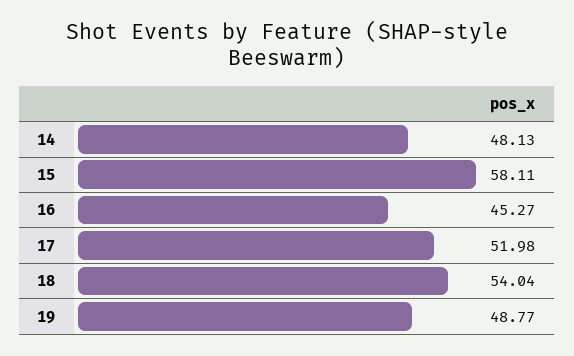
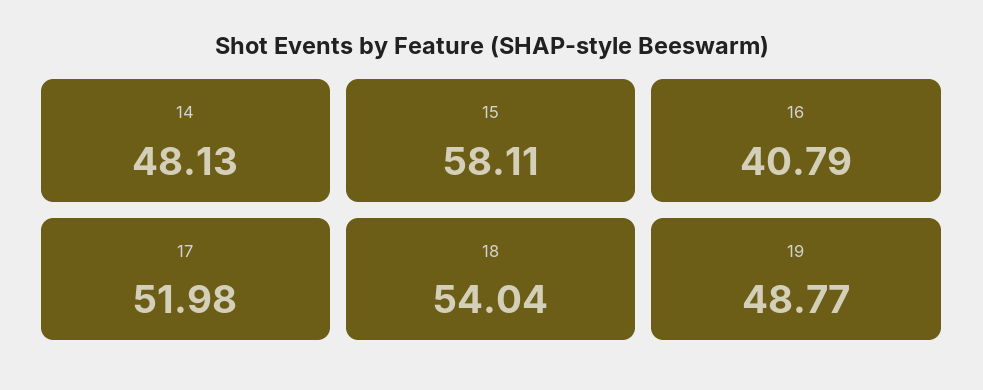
  {
    "14": 48.13,
    "15": 58.11,
-   "16": 45.27,
+   "16": 40.79,
    "17": 51.98,
    "18": 54.04,
    "19": 48.77
  }

